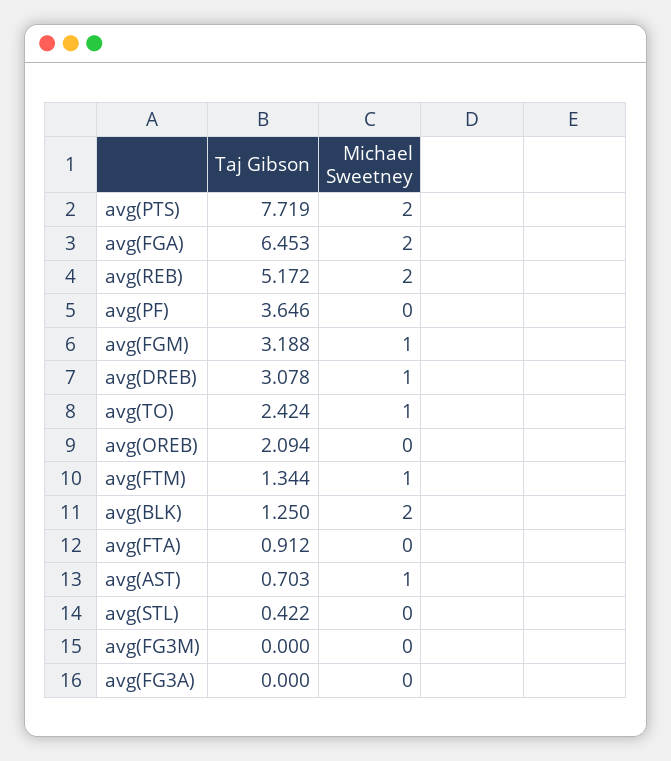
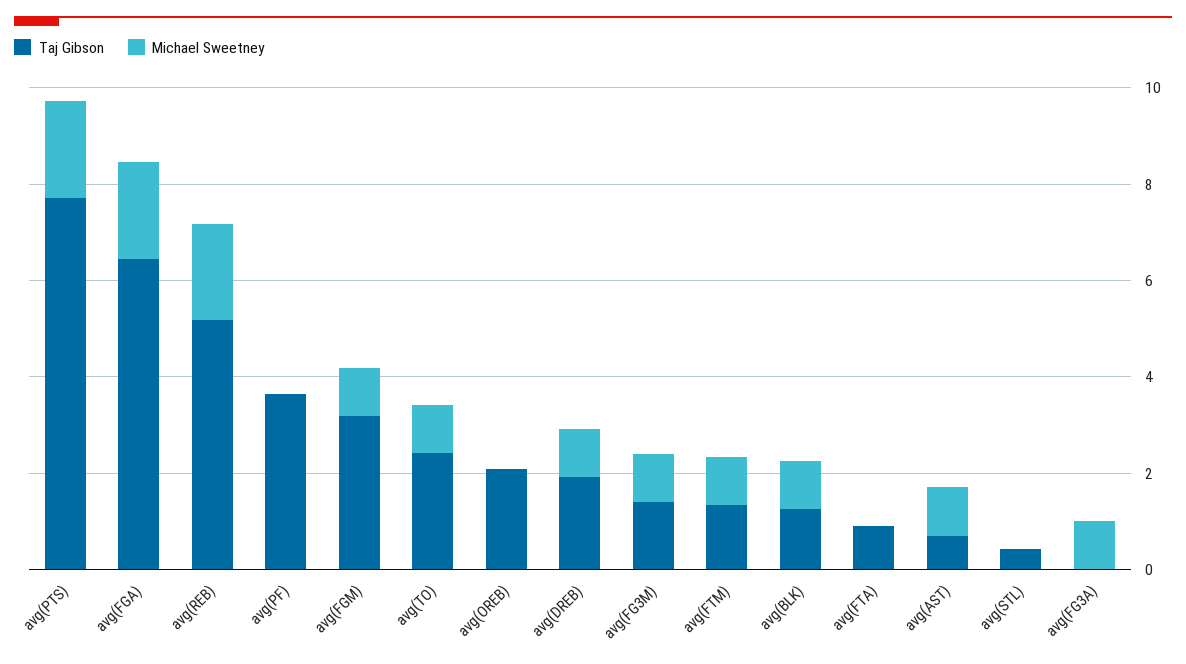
  {
    "Taj Gibson": {
      "avg(PTS)": 7.719,
      "avg(FGA)": 6.453,
      "avg(REB)": 5.172,
      "avg(PF)": 3.646,
      "avg(FGM)": 3.188,
-     "avg(DREB)": 3.078,
+     "avg(DREB)": 2,
      "avg(TO)": 2.424,
      "avg(OREB)": 2.094,
      "avg(FTM)": 1.344,
      "avg(BLK)": 1.25,
      "avg(FTA)": 0.912,
      "avg(AST)": 0.703,
      "avg(STL)": 0.422,
-     "avg(FG3M)": 0,
+     "avg(FG3M)": 1.5,
      "avg(FG3A)": 0
    },
    "Michael Sweetney": {
      "avg(PTS)": 2,
      "avg(FGA)": 2,
      "avg(REB)": 2,
      "avg(PF)": 0,
      "avg(FGM)": 1,
      "avg(DREB)": 1,
      "avg(TO)": 1,
      "avg(OREB)": 0,
      "avg(FTM)": 1,
-     "avg(BLK)": 2,
+     "avg(BLK)": 1,
      "avg(FTA)": 0,
      "avg(AST)": 1,
      "avg(STL)": 0,
-     "avg(FG3M)": 0,
+     "avg(FG3M)": 1,
-     "avg(FG3A)": 0
+     "avg(FG3A)": 1
    }
  }

